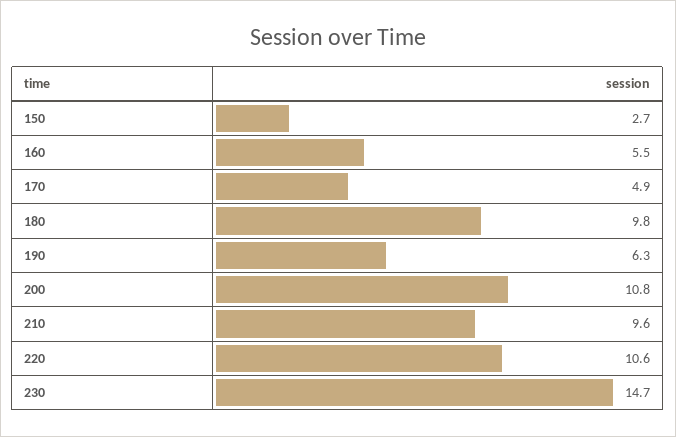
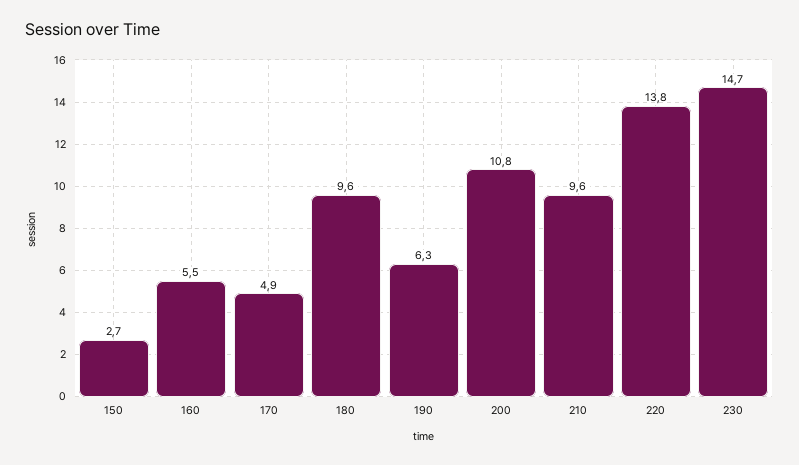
  {
    "150": 2.7,
    "160": 5.5,
    "170": 4.9,
-   "180": 9.8,
+   "180": 9.6,
    "190": 6.3,
    "200": 10.8,
    "210": 9.6,
-   "220": 10.6,
+   "220": 13.8,
    "230": 14.7
  }

